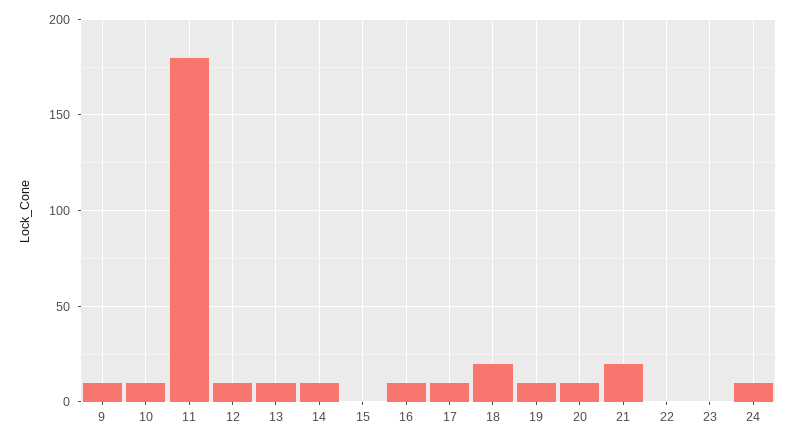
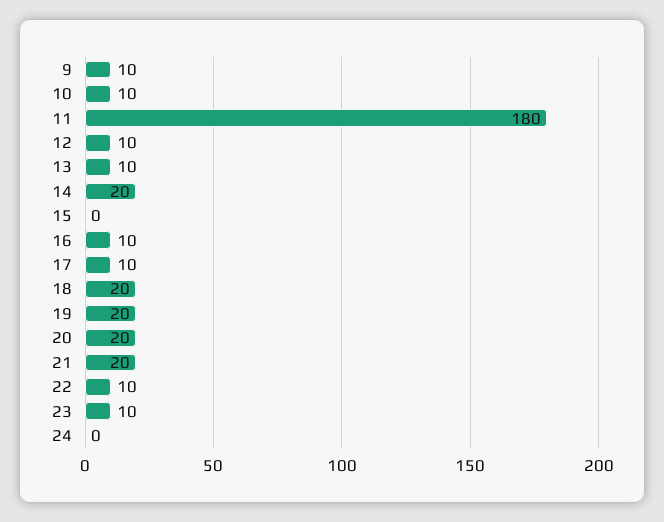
  {
    "9": 10,
    "10": 10,
    "11": 180,
    "12": 10,
    "13": 10,
-   "14": 10,
+   "14": 20,
    "15": 0,
    "16": 10,
    "17": 10,
    "18": 20,
-   "19": 10,
+   "19": 20,
-   "20": 10,
+   "20": 20,
    "21": 20,
-   "22": 0,
+   "22": 10,
-   "23": 0,
+   "23": 10,
-   "24": 10
+   "24": 0
  }

